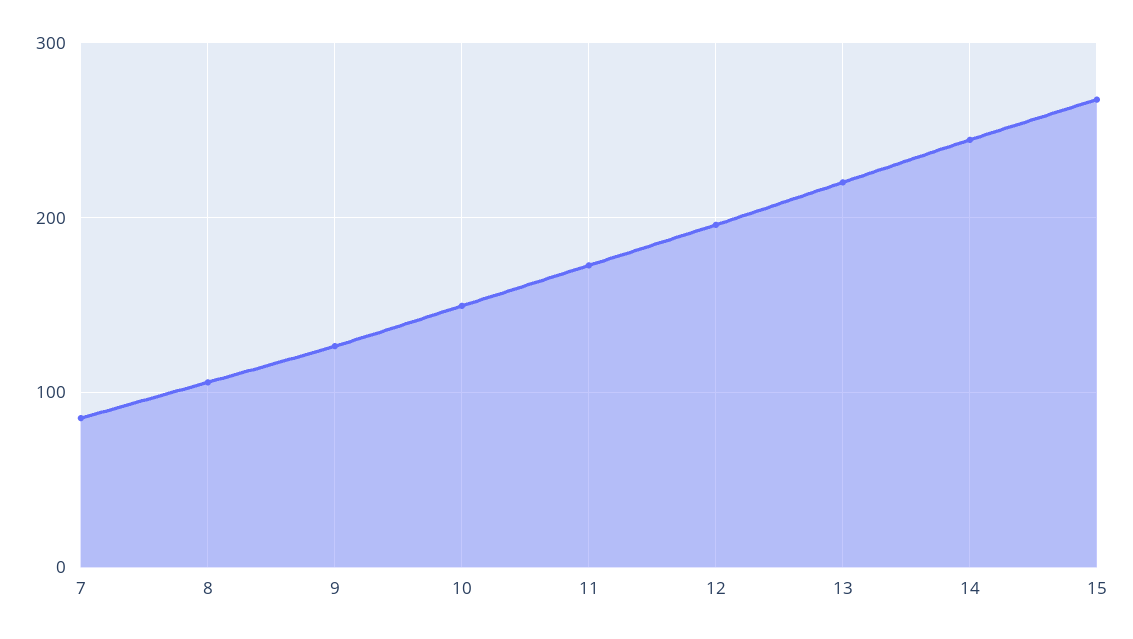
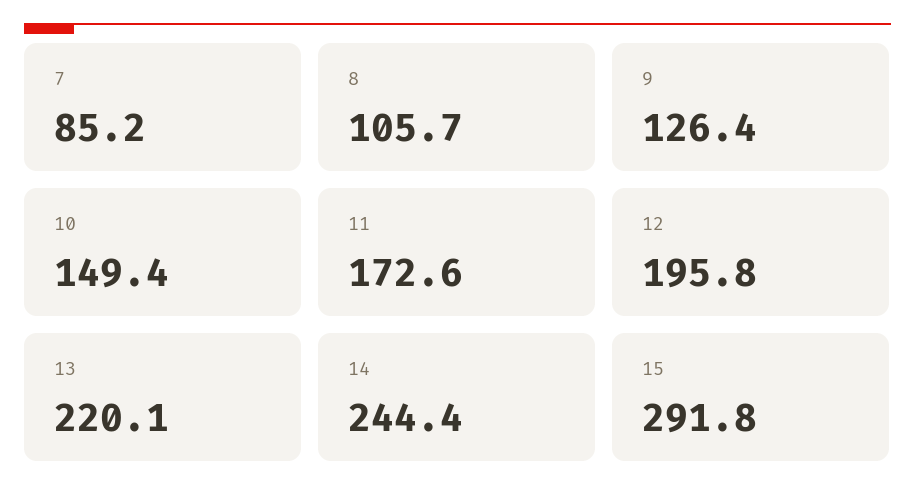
  {
    "7": 85.2,
    "8": 105.7,
    "9": 126.4,
    "10": 149.4,
    "11": 172.6,
    "12": 195.8,
    "13": 220.1,
    "14": 244.4,
-   "15": 270
+   "15": 291.8
  }

